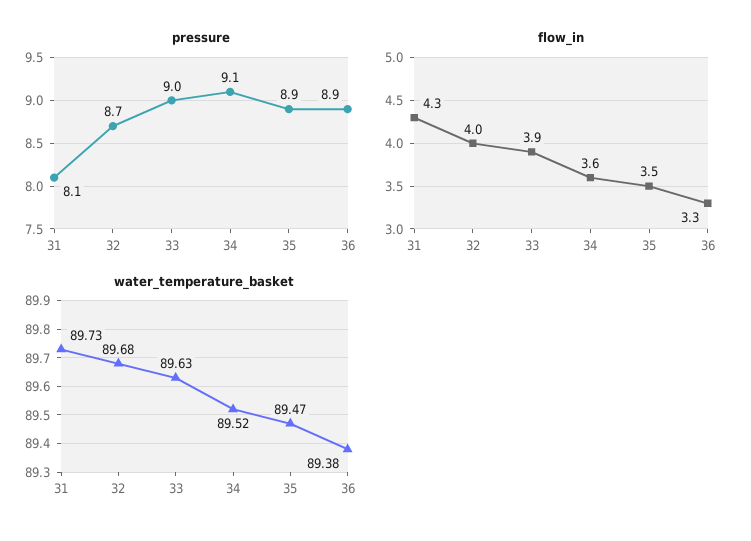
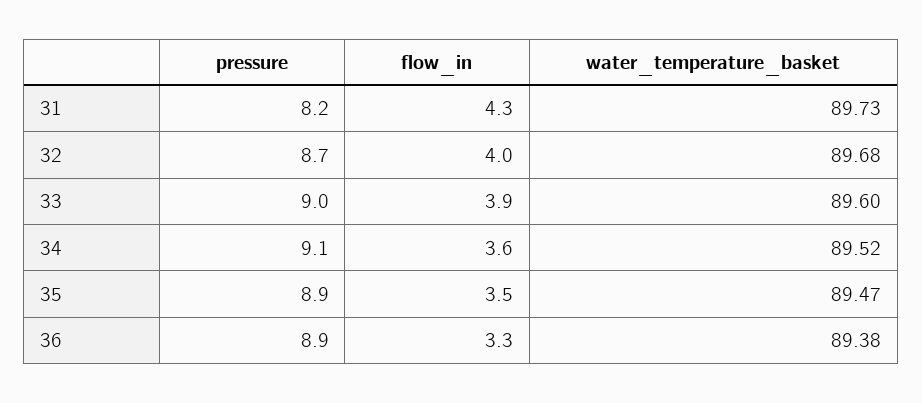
  {
    "pressure": {
-     "31": 8.1,
+     "31": 8.2,
      "32": 8.7,
      "33": 9,
      "34": 9.1,
      "35": 8.9,
      "36": 8.9
    },
    "flow_in": {
      "31": 4.3,
      "32": 4,
      "33": 3.9,
      "34": 3.6,
      "35": 3.5,
      "36": 3.3
    },
    "water_temperature_basket": {
      "31": 89.73,
      "32": 89.68,
-     "33": 89.63,
+     "33": 89.6,
      "34": 89.52,
      "35": 89.47,
      "36": 89.38
    }
  }

